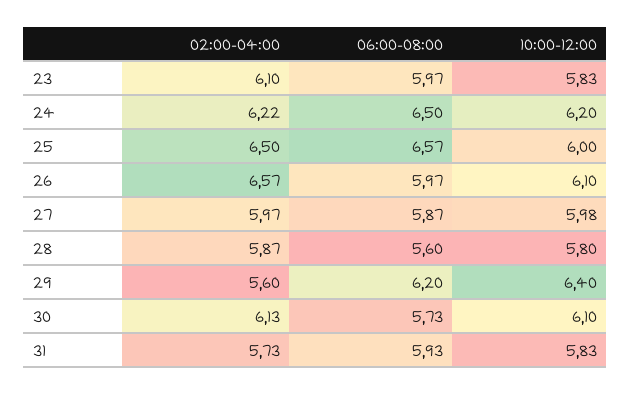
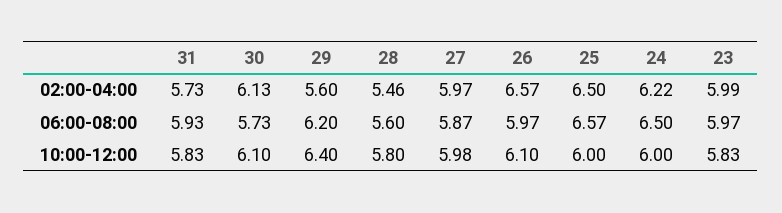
  {
    "02:00-04:00": {
-     "23": 6.1,
+     "23": 5.99,
      "24": 6.22,
      "25": 6.5,
      "26": 6.57,
      "27": 5.97,
-     "28": 5.87,
+     "28": 5.46,
      "29": 5.6,
      "30": 6.13,
      "31": 5.73
    },
    "06:00-08:00": {
      "23": 5.97,
      "24": 6.5,
      "25": 6.57,
      "26": 5.97,
      "27": 5.87,
      "28": 5.6,
      "29": 6.2,
      "30": 5.73,
      "31": 5.93
    },
    "10:00-12:00": {
      "23": 5.83,
-     "24": 6.2,
+     "24": 6,
      "25": 6,
      "26": 6.1,
      "27": 5.98,
      "28": 5.8,
      "29": 6.4,
      "30": 6.1,
      "31": 5.83
    }
  }

